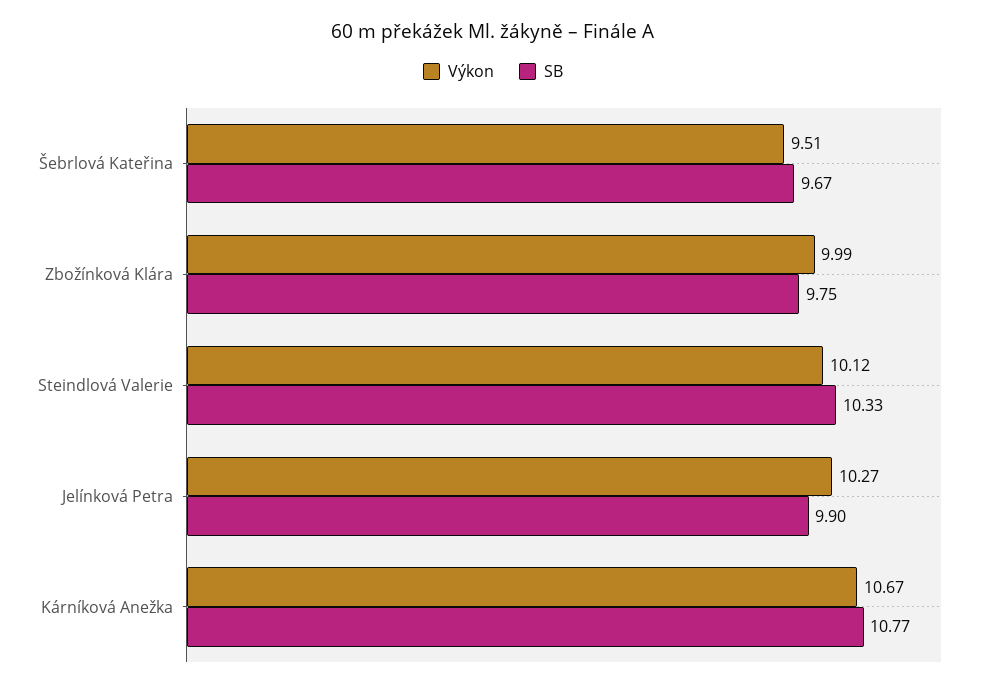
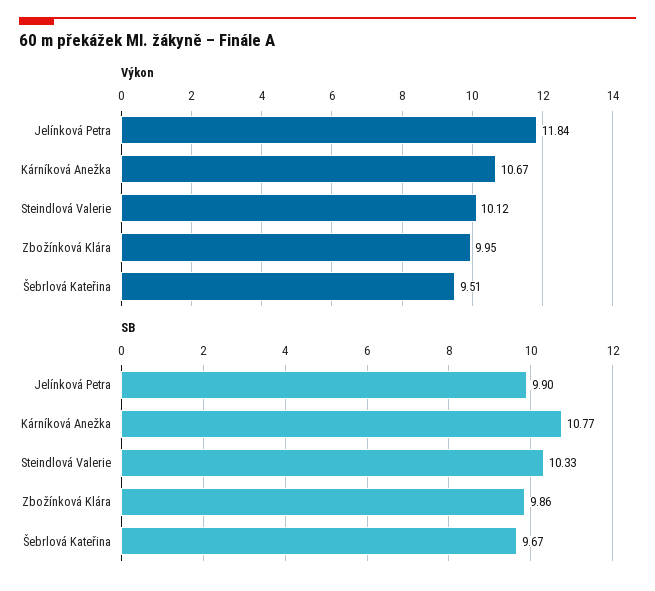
  {
    "Výkon": {
      "Šebrlová Kateřina": 9.51,
-     "Zbožínková Klára": 9.99,
+     "Zbožínková Klára": 9.95,
      "Steindlová Valerie": 10.12,
-     "Jelínková Petra": 10.27,
+     "Jelínková Petra": 11.84,
      "Kárníková Anežka": 10.67
    },
    "SB": {
      "Šebrlová Kateřina": 9.67,
-     "Zbožínková Klára": 9.75,
+     "Zbožínková Klára": 9.86,
      "Steindlová Valerie": 10.33,
      "Jelínková Petra": 9.9,
      "Kárníková Anežka": 10.77
    }
  }

